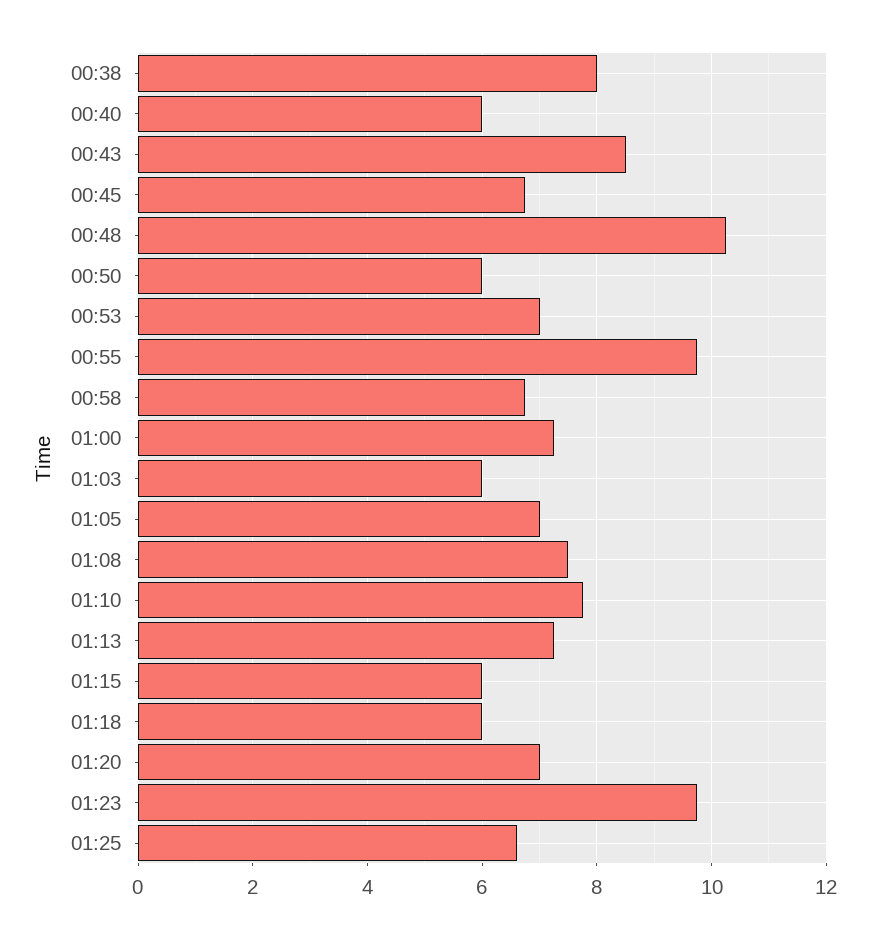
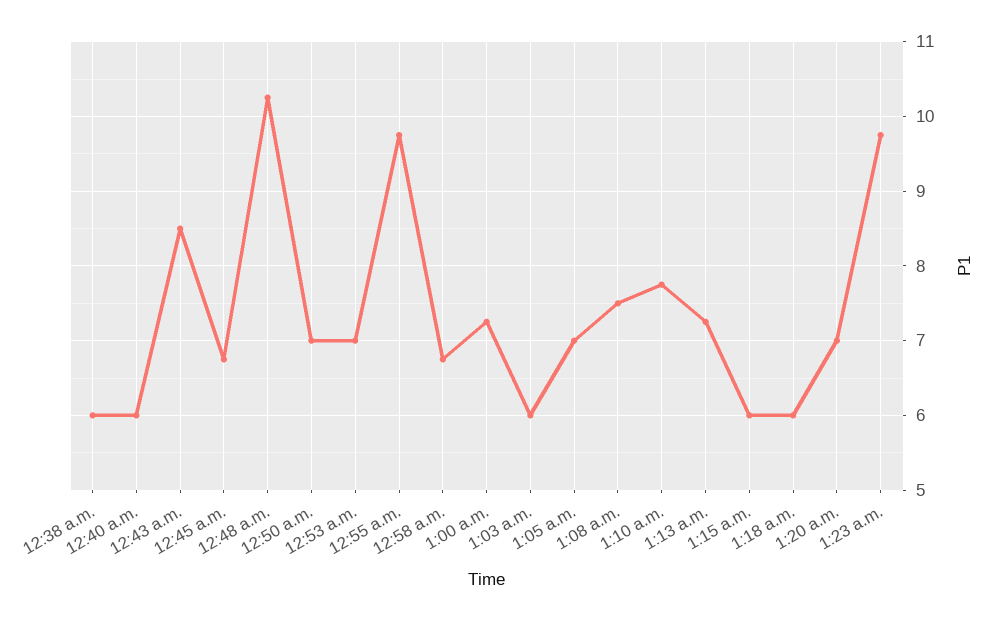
  {
-   "00:38": 8,
+   "00:38": 6,
    "00:40": 6,
    "00:43": 8.5,
    "00:45": 6.8,
    "00:48": 10.3,
-   "00:50": 6,
+   "00:50": 7,
    "00:53": 7,
    "00:55": 9.8,
    "00:58": 6.8,
    "01:00": 7.3,
    "01:03": 6,
    "01:05": 7,
    "01:08": 7.5,
    "01:10": 7.8,
    "01:13": 7.3,
    "01:15": 6,
    "01:18": 6,
    "01:20": 7,
-   "01:23": 9.8,
+   "01:23": 9.8
-   "01:25": 6.6
  }

